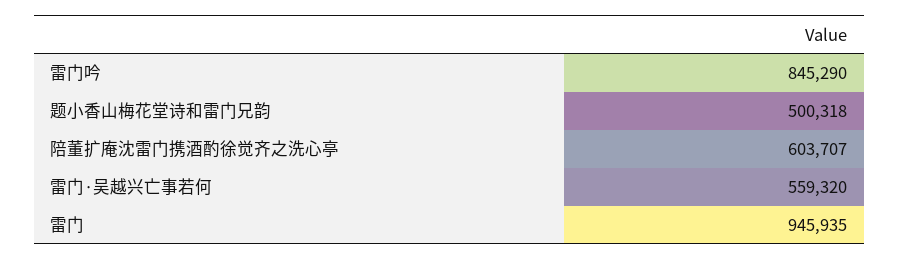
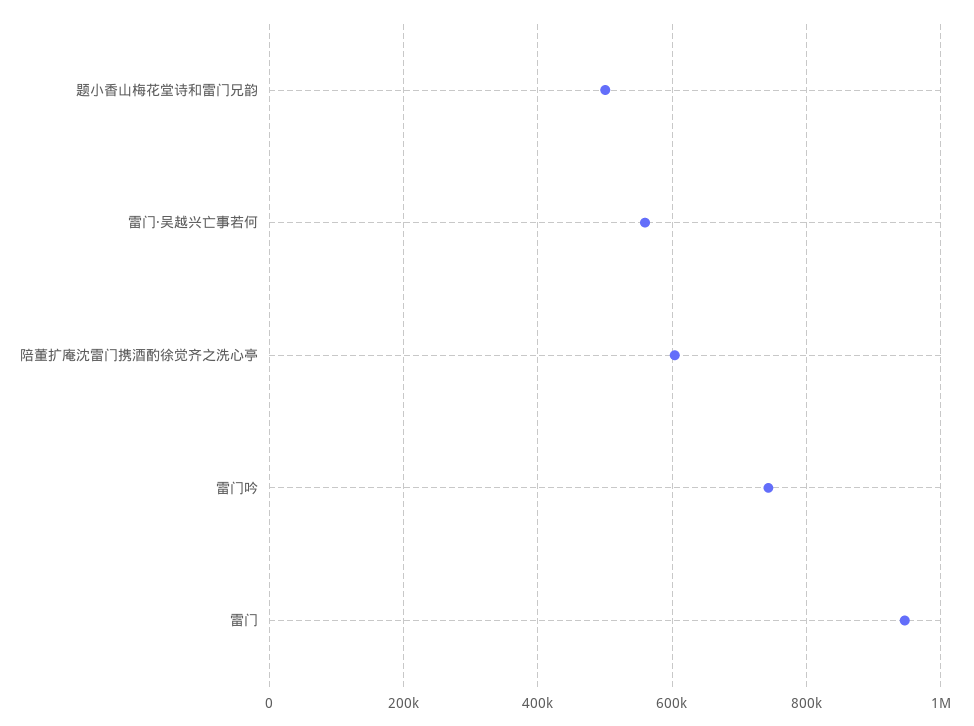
  {
-   "雷门吟": 845290,
+   "雷门吟": 740000,
    "题小香山梅花堂诗和雷门兄韵": 500318,
    "陪董扩庵沈雷门携酒酌徐觉齐之洗心亭": 603707,
    "雷门·吴越兴亡事若何": 559320,
    "雷门": 945935
  }

